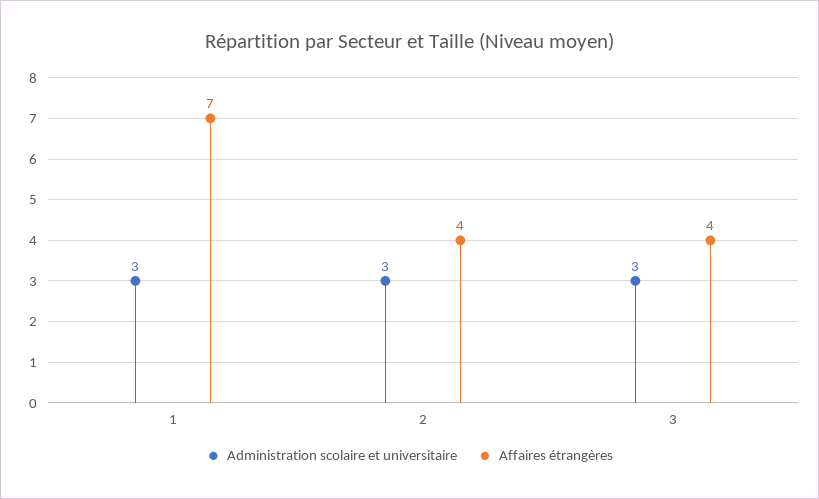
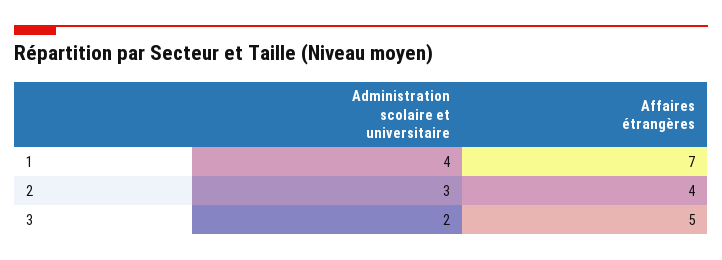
  {
    "Administration scolaire et universitaire": {
-     "1": 3,
+     "1": 4,
      "2": 3,
-     "3": 3
+     "3": 2
    },
    "Affaires étrangères": {
      "1": 7,
      "2": 4,
-     "3": 4
+     "3": 5
    }
  }

